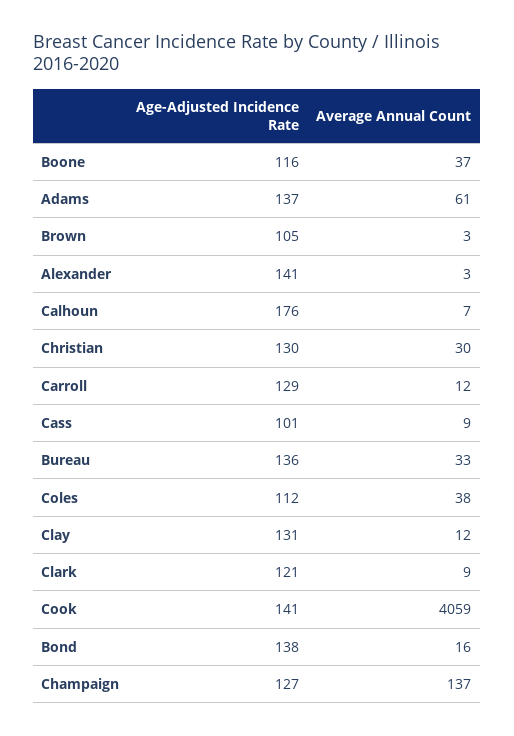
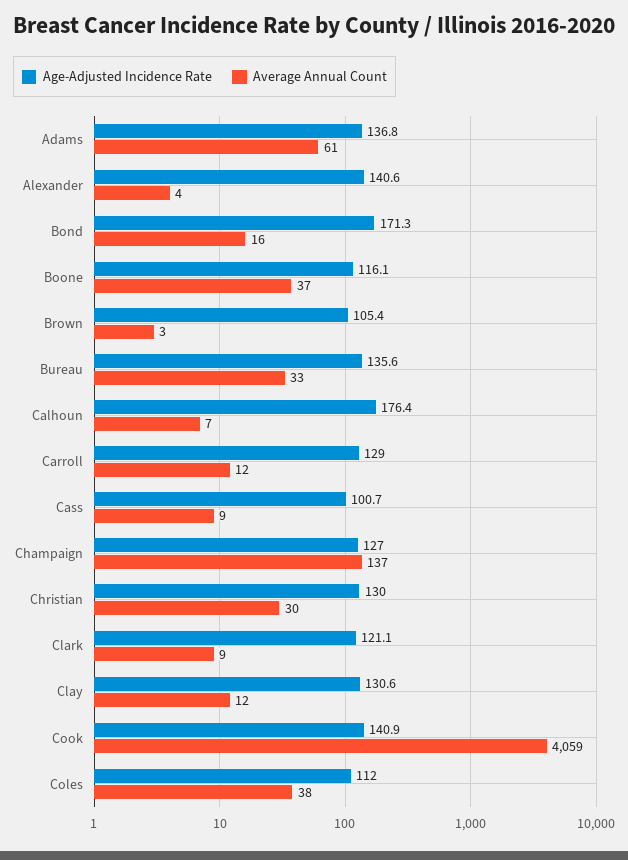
  {
    "Age-Adjusted Incidence Rate": {
      "Boone": 116.1,
      "Adams": 136.8,
      "Brown": 105.4,
      "Alexander": 140.6,
      "Calhoun": 176.4,
      "Christian": 130,
      "Carroll": 129,
      "Cass": 100.7,
      "Bureau": 135.6,
      "Coles": 112,
      "Clay": 130.6,
      "Clark": 121.1,
      "Cook": 140.9,
-     "Bond": 138,
+     "Bond": 171.3,
      "Champaign": 127
    },
    "Average Annual Count": {
      "Boone": 37,
      "Adams": 61,
      "Brown": 3,
-     "Alexander": 3,
+     "Alexander": 4,
      "Calhoun": 7,
      "Christian": 30,
      "Carroll": 12,
      "Cass": 9,
      "Bureau": 33,
      "Coles": 38,
      "Clay": 12,
      "Clark": 9,
      "Cook": 4059,
      "Bond": 16,
      "Champaign": 137
    }
  }

